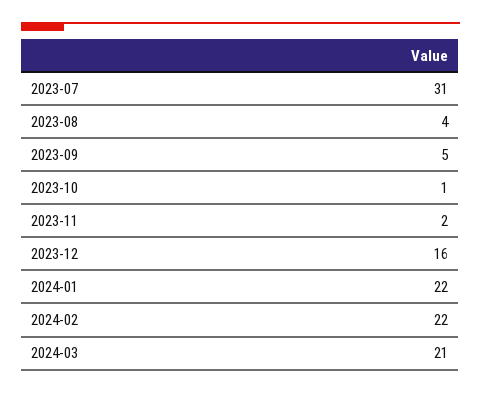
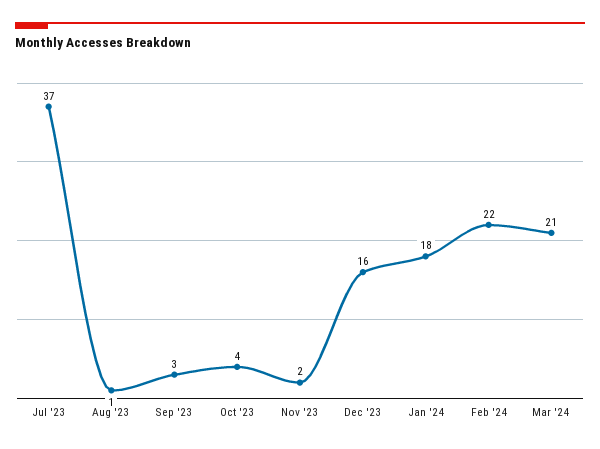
  {
-   "2023-07": 31,
+   "2023-07": 37,
-   "2023-08": 4,
+   "2023-08": 1,
-   "2023-09": 5,
+   "2023-09": 3,
-   "2023-10": 1,
+   "2023-10": 4,
    "2023-11": 2,
    "2023-12": 16,
-   "2024-01": 22,
+   "2024-01": 18,
    "2024-02": 22,
    "2024-03": 21
  }

